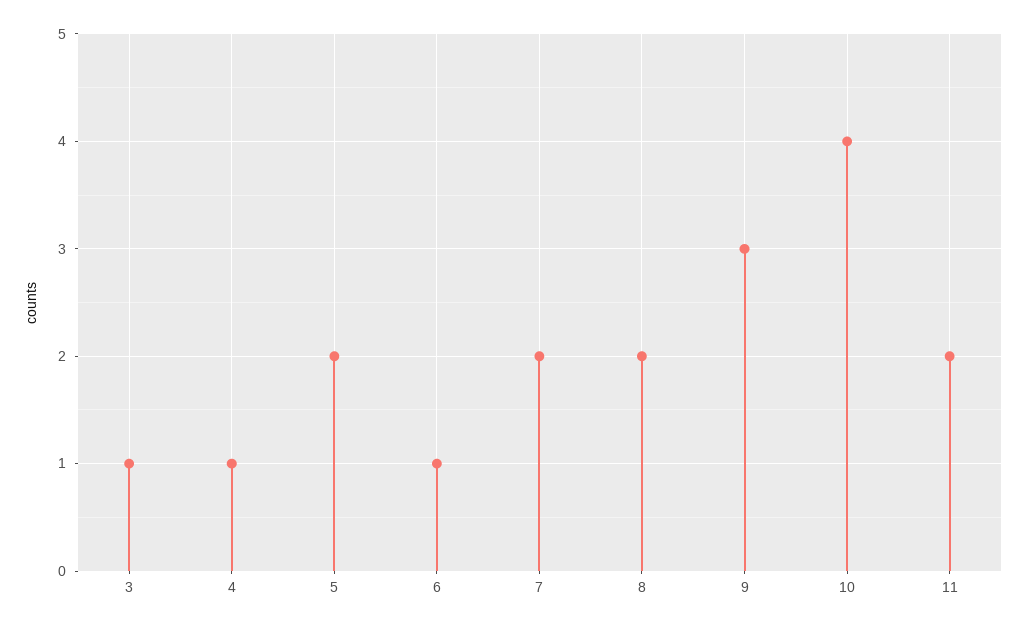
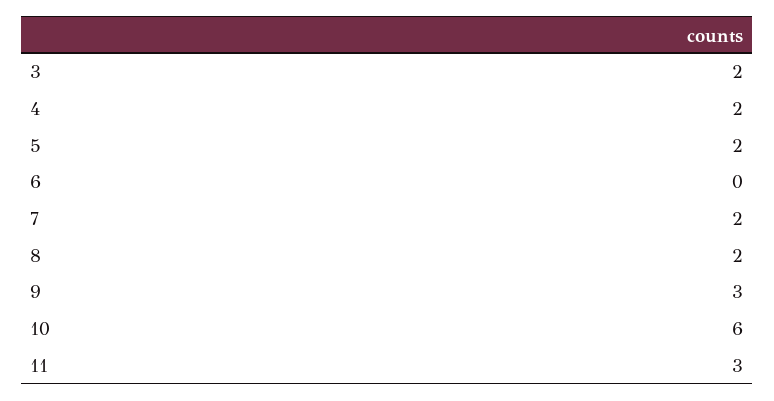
  {
-   "3": 1,
+   "3": 2,
-   "4": 1,
+   "4": 2,
    "5": 2,
-   "6": 1,
+   "6": 0,
    "7": 2,
    "8": 2,
    "9": 3,
-   "10": 4,
+   "10": 6,
-   "11": 2
+   "11": 3
  }

